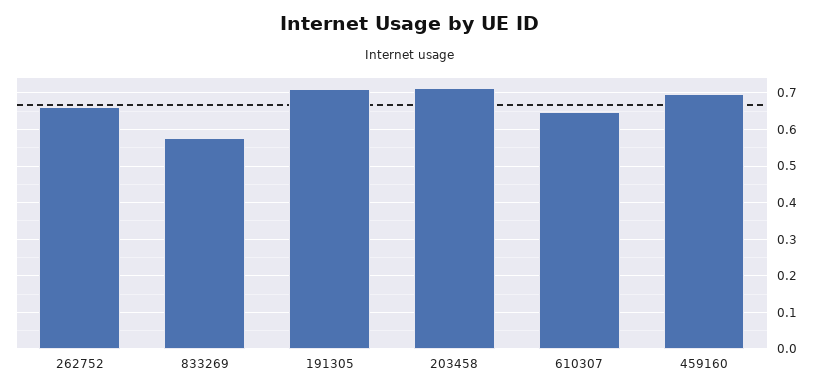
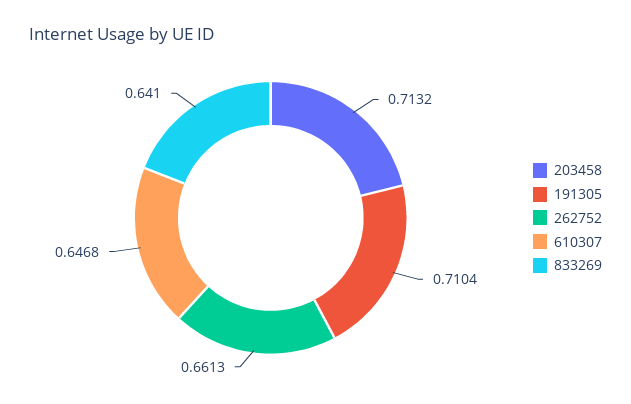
  {
    "262752": 0.6613,
-   "833269": 0.58,
+   "833269": 0.641,
    "191305": 0.7104,
    "203458": 0.7132,
-   "610307": 0.6468,
+   "610307": 0.6468
-   "459160": 0.7
  }

